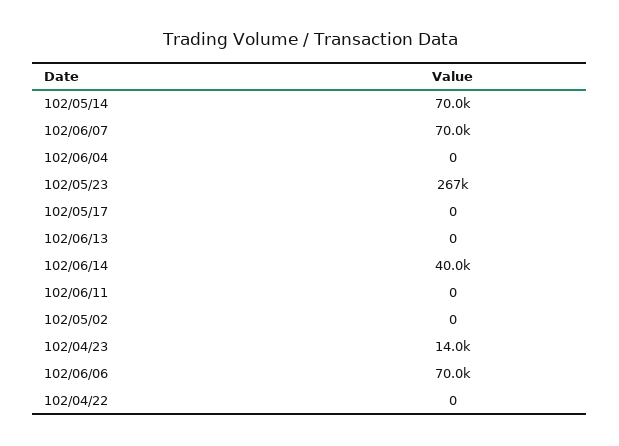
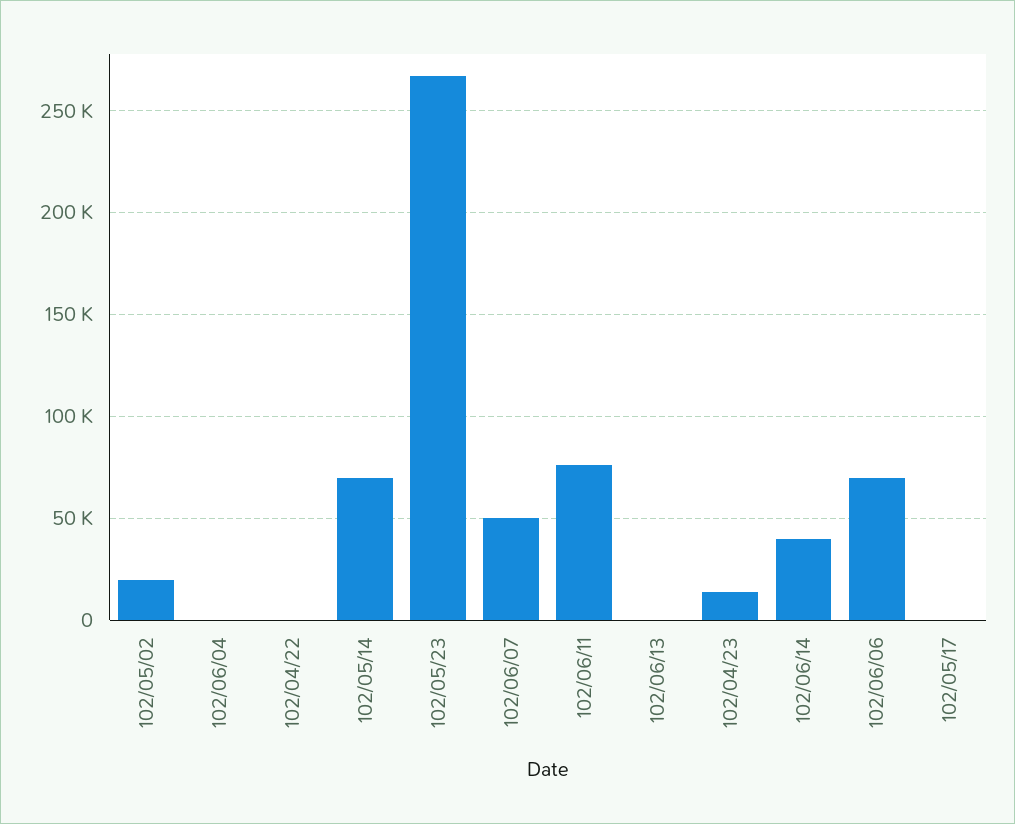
  {
    "102/05/14": 70000,
-   "102/06/07": 70000,
+   "102/06/07": 50000,
    "102/06/04": 0,
    "102/05/23": 267000,
    "102/05/17": 0,
    "102/06/13": 0,
    "102/06/14": 40000,
-   "102/06/11": 0,
+   "102/06/11": 75000,
-   "102/05/02": 0,
+   "102/05/02": 20000,
    "102/04/23": 14000,
    "102/06/06": 70000,
    "102/04/22": 0
  }

